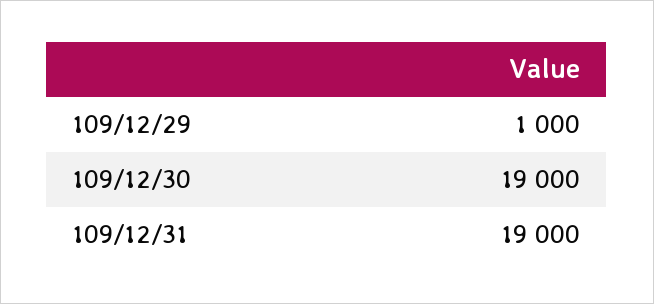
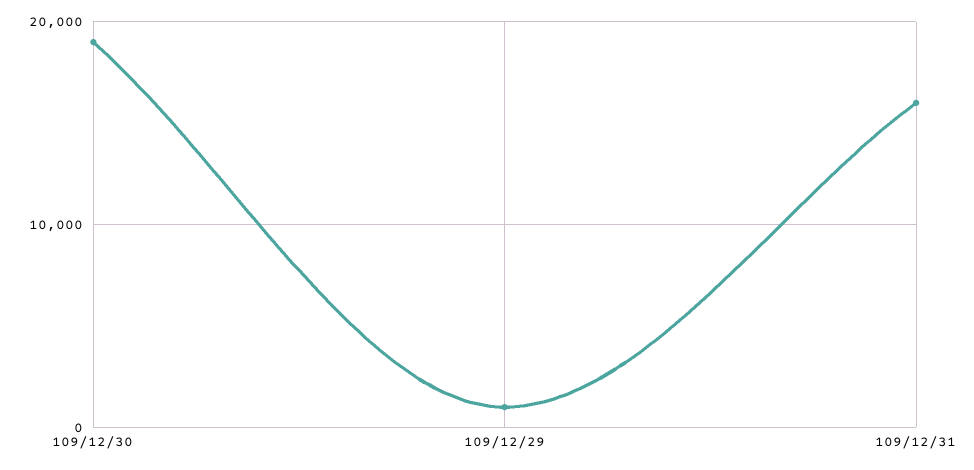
  {
    "109/12/29": 1000,
    "109/12/30": 19000,
-   "109/12/31": 19000
+   "109/12/31": 16000
  }

